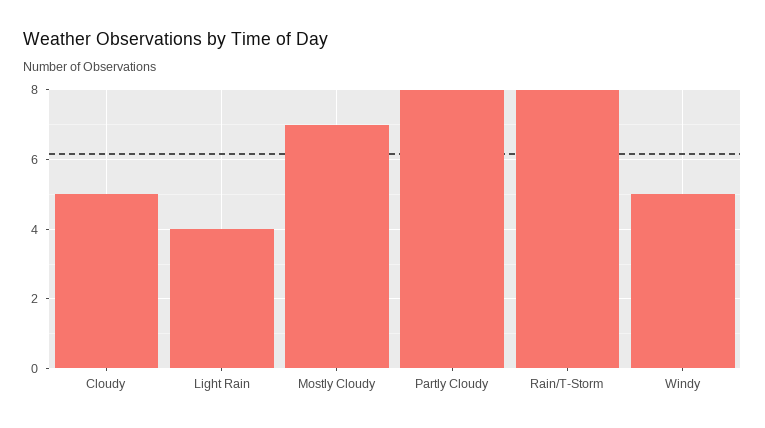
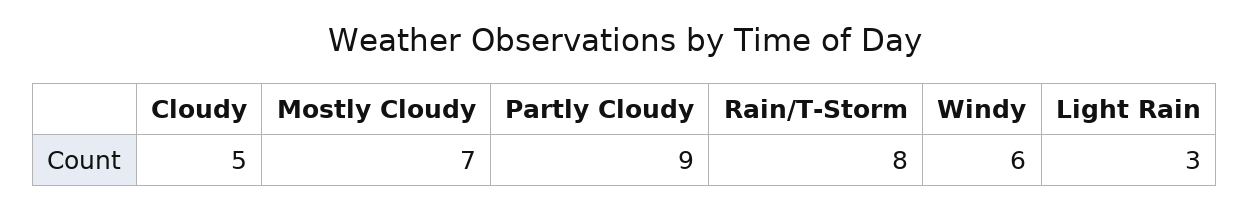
  {
    "Cloudy": 5,
-   "Light Rain": 4,
+   "Light Rain": 3,
    "Mostly Cloudy": 7,
-   "Partly Cloudy": 8,
+   "Partly Cloudy": 9,
    "Rain/T-Storm": 8,
-   "Windy": 5
+   "Windy": 6
  }

